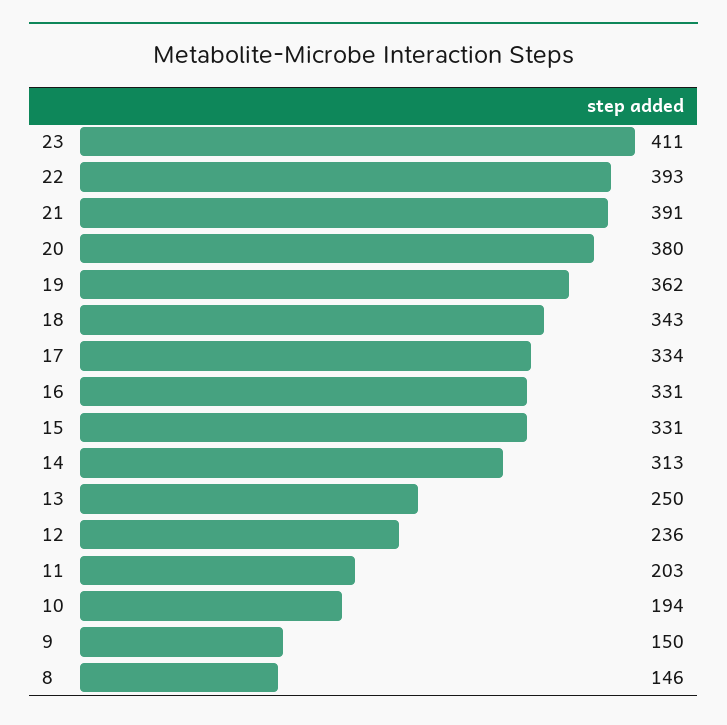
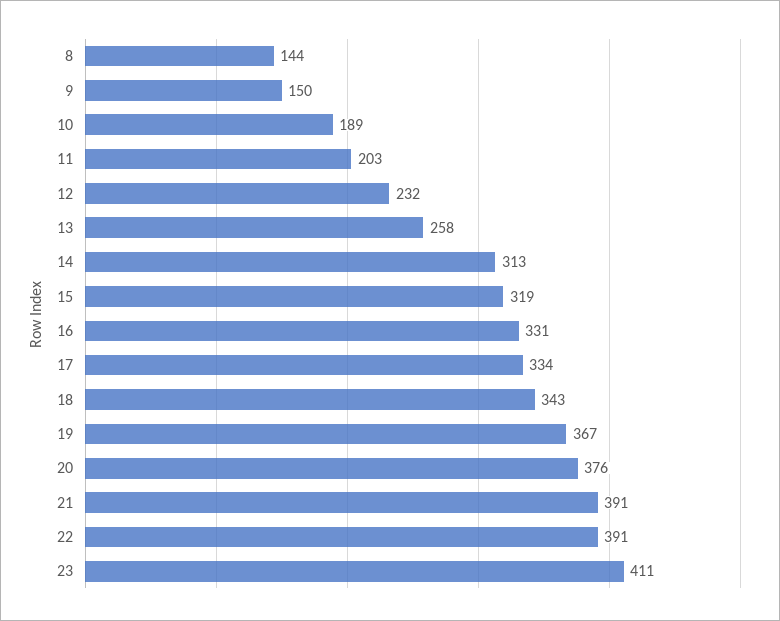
  {
    "23": 411,
-   "22": 393,
+   "22": 391,
    "21": 391,
-   "20": 380,
+   "20": 376,
-   "19": 362,
+   "19": 367,
    "18": 343,
    "17": 334,
    "16": 331,
-   "15": 331,
+   "15": 319,
    "14": 313,
-   "13": 250,
+   "13": 258,
-   "12": 236,
+   "12": 232,
    "11": 203,
-   "10": 194,
+   "10": 189,
    "9": 150,
-   "8": 146
+   "8": 144
  }

